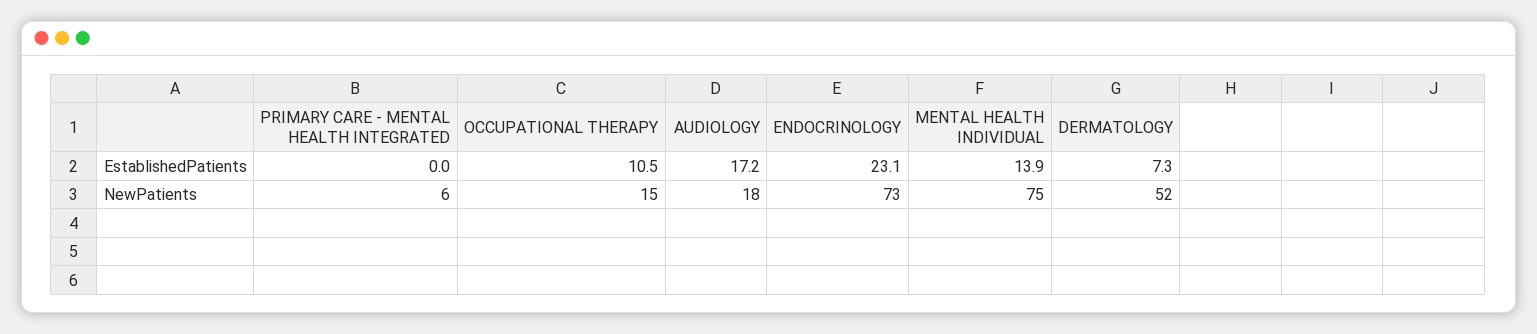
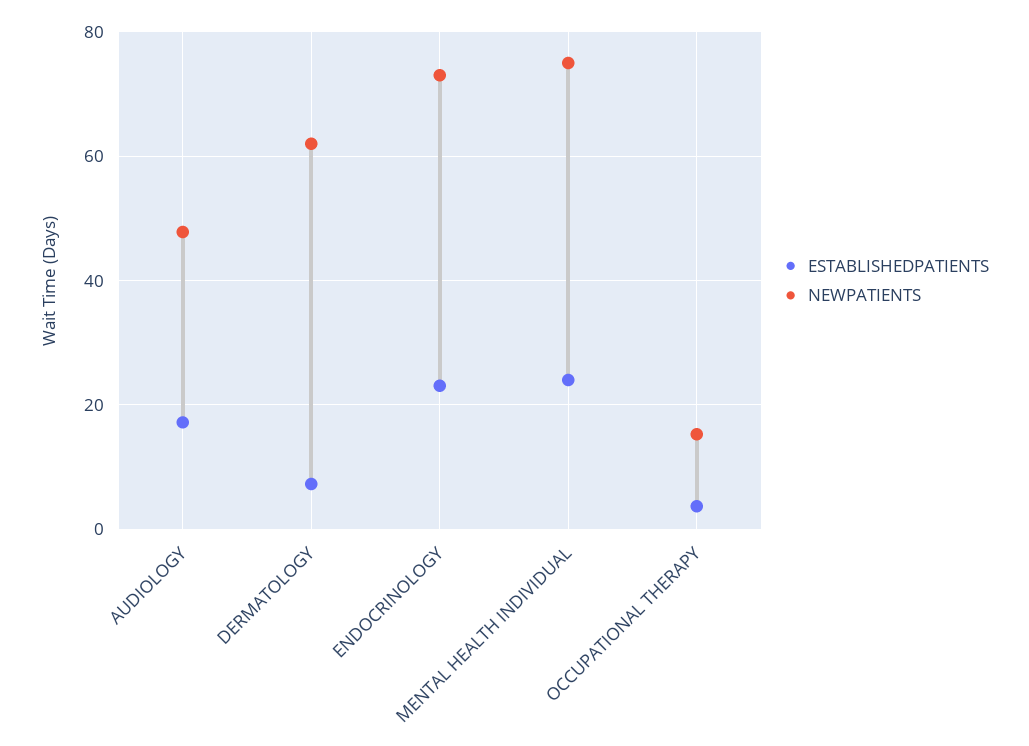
  {
    "EstablishedPatients": {
-     "PRIMARY CARE - MENTAL HEALTH INTEGRATED": 0,
-     "OCCUPATIONAL THERAPY": 10.5,
+     "OCCUPATIONAL THERAPY": 4,
      "AUDIOLOGY": 17.2,
      "ENDOCRINOLOGY": 23.1,
-     "MENTAL HEALTH INDIVIDUAL": 13.9,
+     "MENTAL HEALTH INDIVIDUAL": 24,
      "DERMATOLOGY": 7.3
    },
    "NewPatients": {
-     "PRIMARY CARE - MENTAL HEALTH INTEGRATED": 6,
      "OCCUPATIONAL THERAPY": 15,
-     "AUDIOLOGY": 18,
+     "AUDIOLOGY": 48,
      "ENDOCRINOLOGY": 73,
      "MENTAL HEALTH INDIVIDUAL": 75,
-     "DERMATOLOGY": 52
+     "DERMATOLOGY": 62
    }
  }

